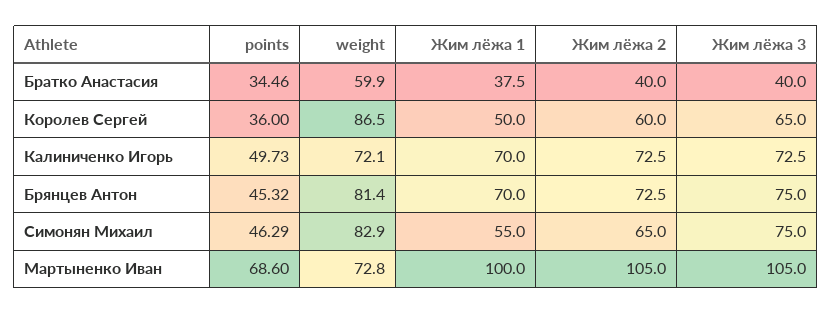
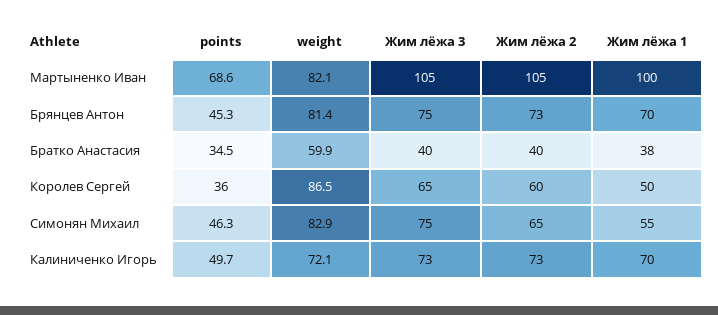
  {
    "points": {
      "Братко Анастасия": 34.46,
      "Королев Сергей": 36,
      "Калиниченко Игорь": 49.73,
      "Брянцев Антон": 45.32,
      "Симонян Михаил": 46.29,
      "Мартыненко Иван": 68.6
    },
    "weight": {
      "Братко Анастасия": 59.9,
      "Королев Сергей": 86.5,
      "Калиниченко Игорь": 72.1,
      "Брянцев Антон": 81.4,
      "Симонян Михаил": 82.9,
-     "Мартыненко Иван": 72.8
+     "Мартыненко Иван": 82.1
    },
    "Жим лёжа 1": {
      "Братко Анастасия": 37.5,
      "Королев Сергей": 50,
      "Калиниченко Игорь": 70,
      "Брянцев Антон": 70,
      "Симонян Михаил": 55,
      "Мартыненко Иван": 100
    },
    "Жим лёжа 2": {
      "Братко Анастасия": 40,
      "Королев Сергей": 60,
      "Калиниченко Игорь": 72.5,
      "Брянцев Антон": 72.5,
      "Симонян Михаил": 65,
      "Мартыненко Иван": 105
    },
    "Жим лёжа 3": {
      "Братко Анастасия": 40,
      "Королев Сергей": 65,
      "Калиниченко Игорь": 72.5,
      "Брянцев Антон": 75,
      "Симонян Михаил": 75,
      "Мартыненко Иван": 105
    }
  }

